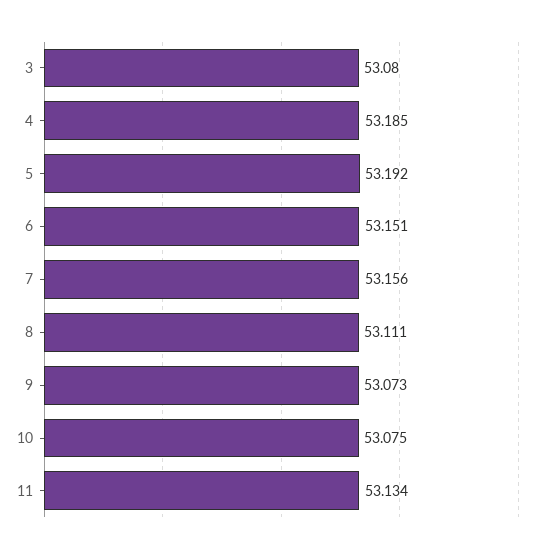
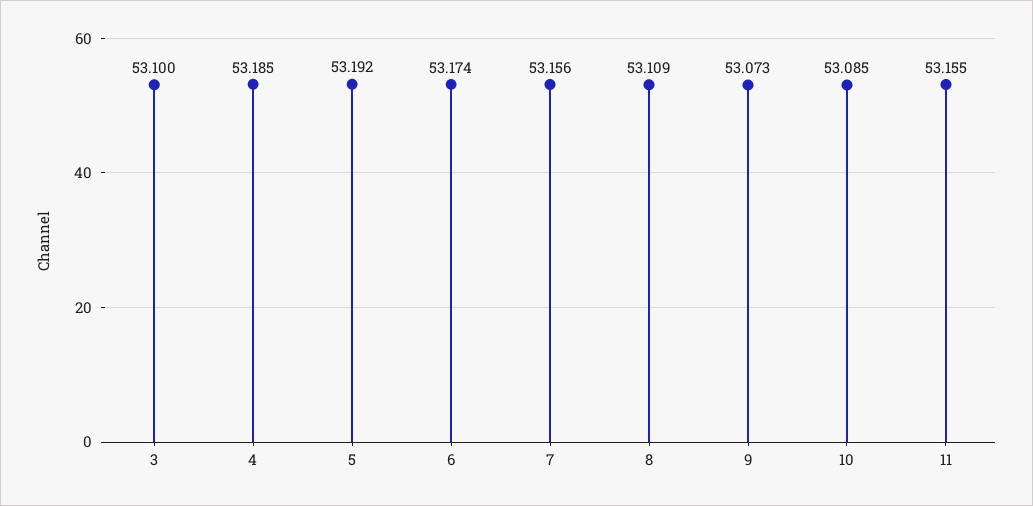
  {
-   "3": 53.08,
+   "3": 53.1,
    "4": 53.185,
    "5": 53.192,
-   "6": 53.151,
+   "6": 53.174,
    "7": 53.156,
-   "8": 53.111,
+   "8": 53.109,
    "9": 53.073,
-   "10": 53.075,
+   "10": 53.085,
-   "11": 53.134
+   "11": 53.155
  }

